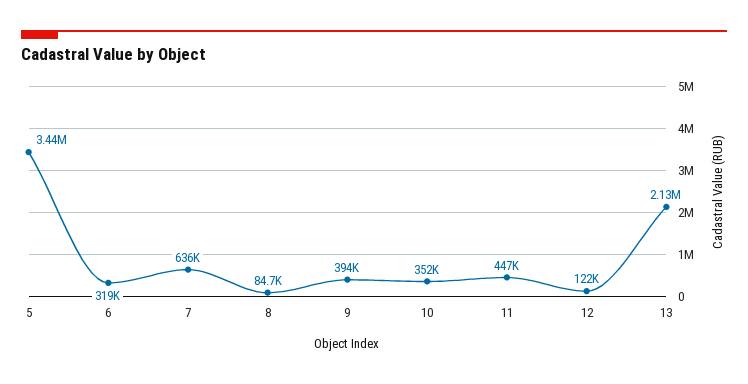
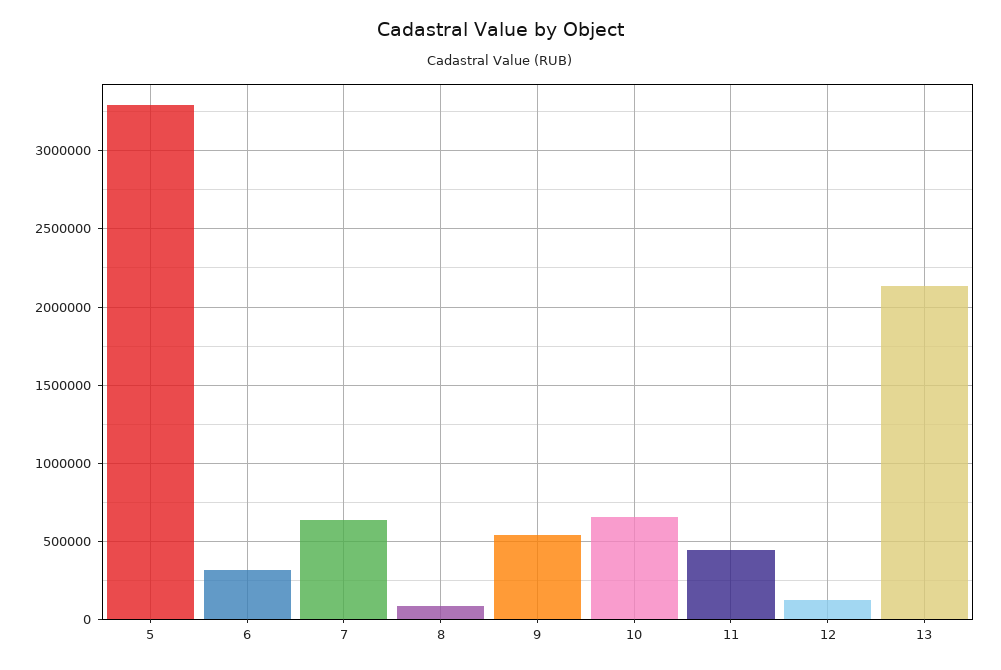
  {
-   "5": 3440000,
+   "5": 3300000,
    "6": 319000,
    "7": 636000,
    "8": 84700,
-   "9": 394000,
+   "9": 550000,
-   "10": 352000,
+   "10": 650000,
    "11": 447000,
    "12": 122000,
    "13": 2130000
  }

